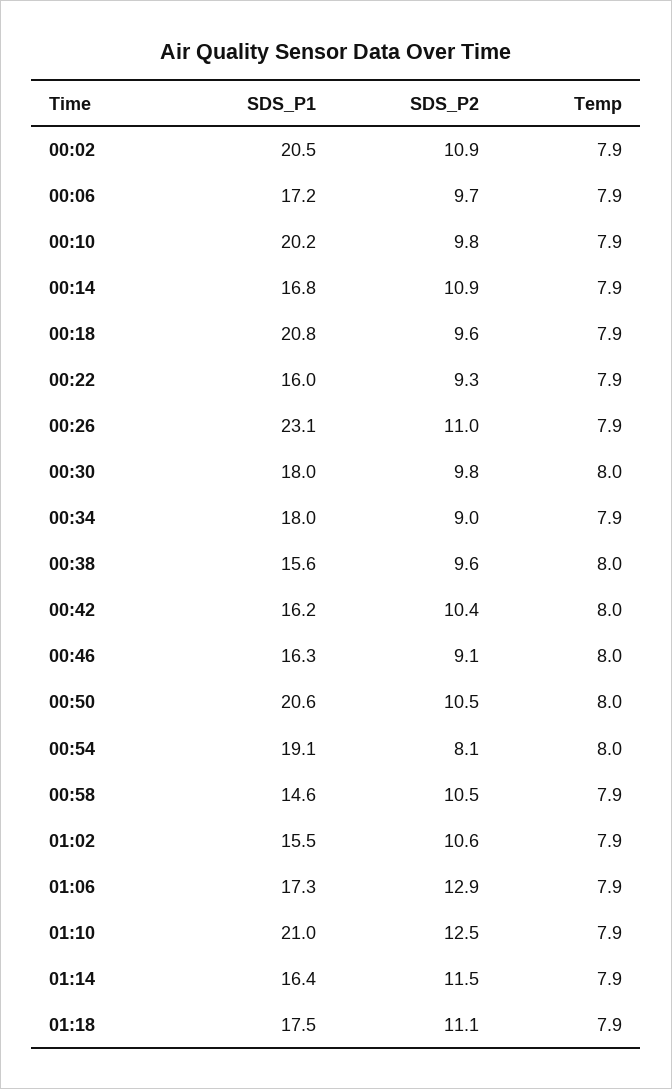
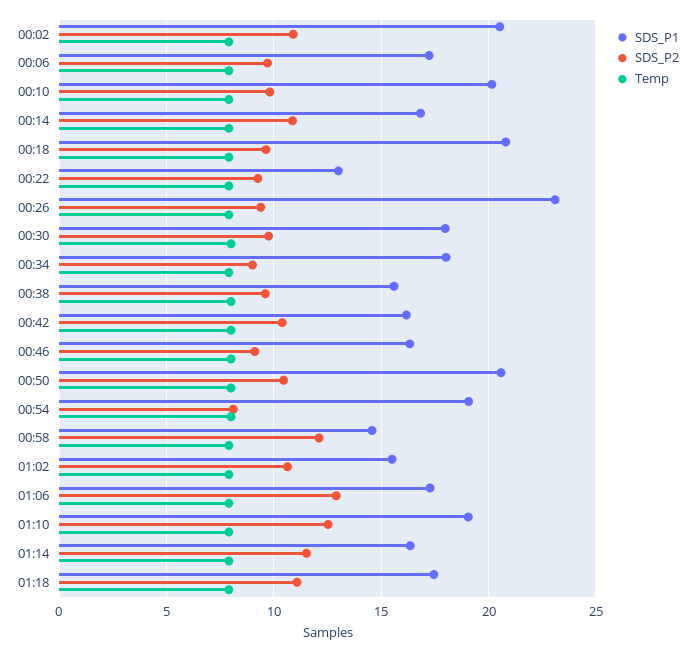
  {
    "SDS_P1": {
      "00:02": 20.5,
      "00:06": 17.2,
      "00:10": 20.2,
      "00:14": 16.8,
      "00:18": 20.8,
-     "00:22": 16,
+     "00:22": 13,
      "00:26": 23.1,
      "00:30": 18,
      "00:34": 18,
      "00:38": 15.6,
      "00:42": 16.2,
      "00:46": 16.3,
      "00:50": 20.6,
      "00:54": 19.1,
      "00:58": 14.6,
      "01:02": 15.5,
      "01:06": 17.3,
-     "01:10": 21,
+     "01:10": 19,
      "01:14": 16.4,
      "01:18": 17.5
    },
    "SDS_P2": {
      "00:02": 10.9,
      "00:06": 9.7,
      "00:10": 9.8,
      "00:14": 10.9,
      "00:18": 9.6,
      "00:22": 9.3,
-     "00:26": 11,
+     "00:26": 9.5,
      "00:30": 9.8,
      "00:34": 9,
      "00:38": 9.6,
      "00:42": 10.4,
      "00:46": 9.1,
      "00:50": 10.5,
      "00:54": 8.1,
-     "00:58": 10.5,
+     "00:58": 12,
      "01:02": 10.6,
      "01:06": 12.9,
      "01:10": 12.5,
      "01:14": 11.5,
      "01:18": 11.1
    },
    "Temp": {
      "00:02": 7.9,
      "00:06": 7.9,
      "00:10": 7.9,
      "00:14": 7.9,
      "00:18": 7.9,
      "00:22": 7.9,
      "00:26": 7.9,
      "00:30": 8,
      "00:34": 7.9,
      "00:38": 8,
      "00:42": 8,
      "00:46": 8,
      "00:50": 8,
      "00:54": 8,
      "00:58": 7.9,
      "01:02": 7.9,
      "01:06": 7.9,
      "01:10": 7.9,
      "01:14": 7.9,
      "01:18": 7.9
    }
  }

